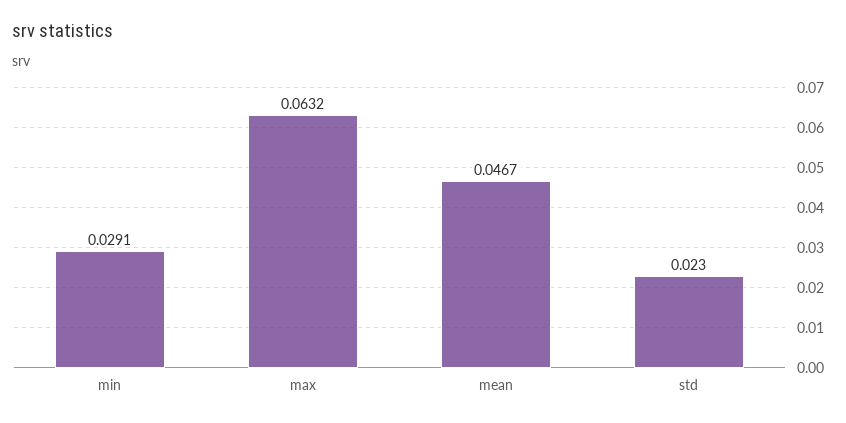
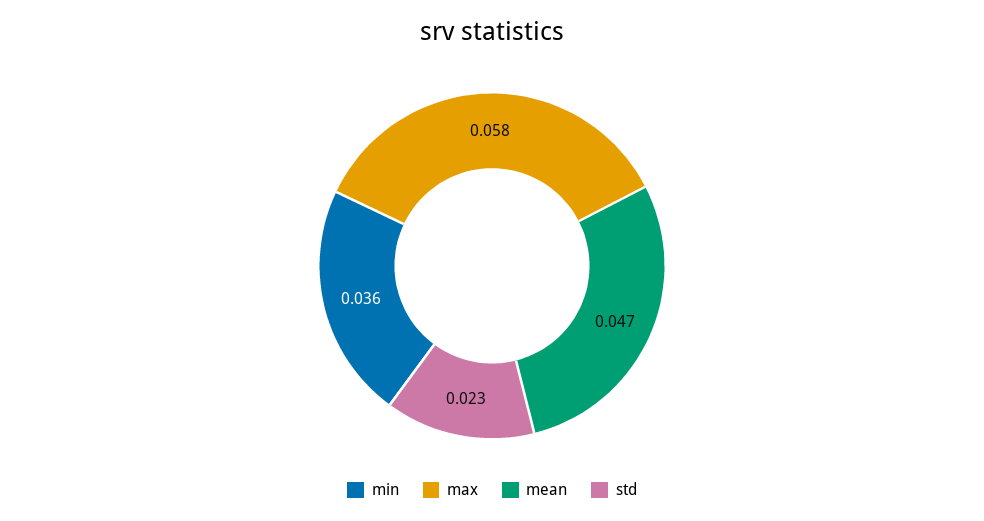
  {
-   "min": 0.0291,
+   "min": 0.036,
-   "max": 0.0632,
+   "max": 0.058,
    "mean": 0.0467,
    "std": 0.023
  }

